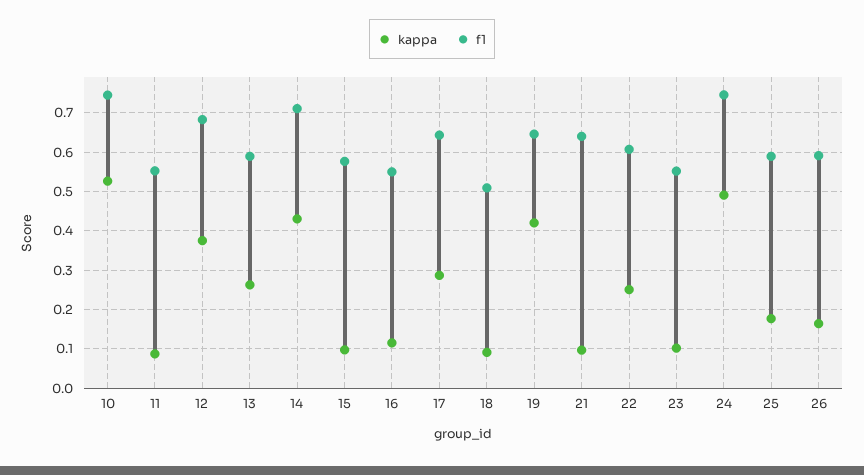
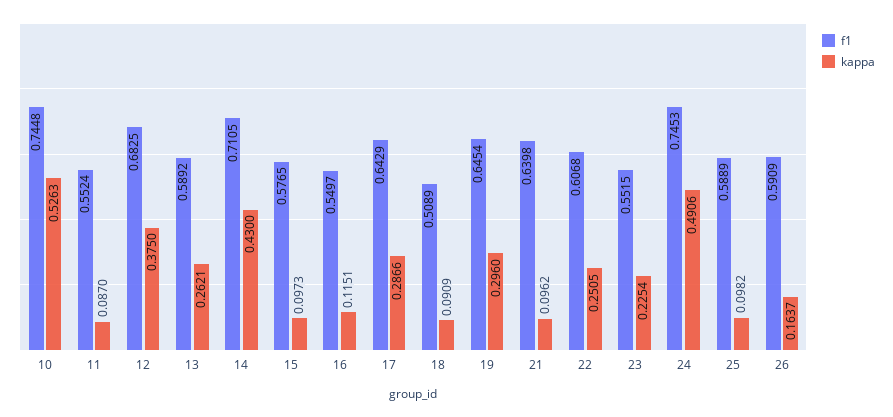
  {
    "kappa": {
      "10": 0.5263,
      "11": 0.087,
      "12": 0.375,
      "13": 0.2621,
      "14": 0.43,
      "15": 0.0973,
      "16": 0.1151,
      "17": 0.2866,
      "18": 0.0909,
-     "19": 0.42,
+     "19": 0.296,
      "21": 0.0962,
      "22": 0.2505,
-     "23": 0.1,
+     "23": 0.2254,
      "24": 0.4906,
-     "25": 0.18,
+     "25": 0.0982,
      "26": 0.1637
    },
    "f1": {
      "10": 0.7448,
      "11": 0.5524,
      "12": 0.6825,
      "13": 0.5892,
      "14": 0.7105,
      "15": 0.5765,
      "16": 0.5497,
      "17": 0.6429,
      "18": 0.5089,
      "19": 0.6454,
      "21": 0.6398,
      "22": 0.6068,
      "23": 0.5515,
      "24": 0.7453,
      "25": 0.5889,
      "26": 0.5909
    }
  }

